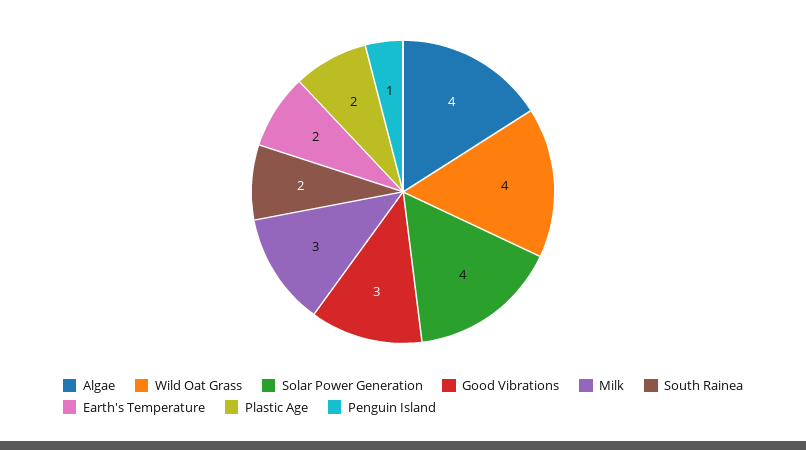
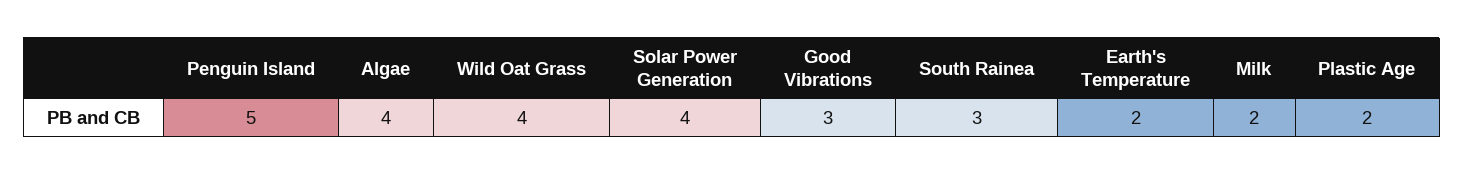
  {
    "Algae": 4,
    "Wild Oat Grass": 4,
    "Solar Power Generation": 4,
    "Good Vibrations": 3,
-   "Milk": 3,
+   "Milk": 2,
-   "South Rainea": 2,
+   "South Rainea": 3,
    "Earth's Temperature": 2,
    "Plastic Age": 2,
-   "Penguin Island": 1
+   "Penguin Island": 5
  }

